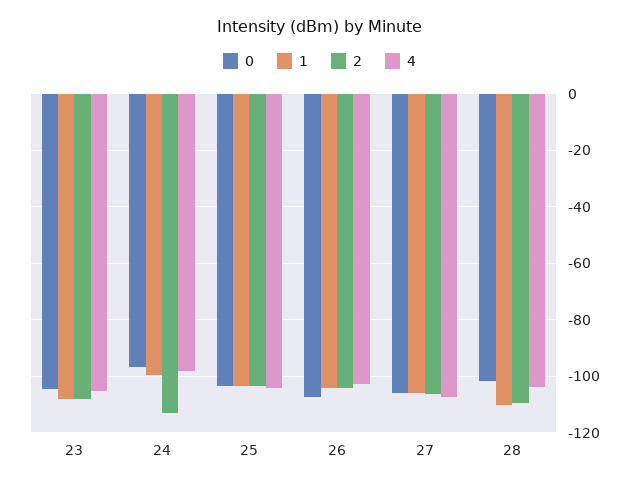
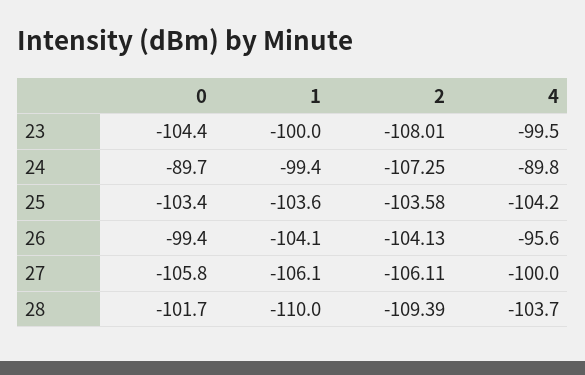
  {
    "0": {
      "23": -104.4,
-     "24": -97.5,
+     "24": -89.7,
      "25": -103.4,
-     "26": -107.5,
+     "26": -99.4,
      "27": -105.8,
      "28": -101.7
    },
    "1": {
-     "23": -107.5,
+     "23": -100,
      "24": -99.4,
      "25": -103.6,
      "26": -104.1,
      "27": -106.1,
      "28": -110
    },
    "2": {
      "23": -108.01,
-     "24": -112.5,
+     "24": -107.25,
      "25": -103.58,
      "26": -104.13,
      "27": -106.11,
      "28": -109.39
    },
    "4": {
-     "23": -105,
+     "23": -99.5,
-     "24": -97.5,
+     "24": -89.8,
      "25": -104.2,
-     "26": -102.5,
+     "26": -95.6,
-     "27": -107.5,
+     "27": -100,
      "28": -103.7
    }
  }

